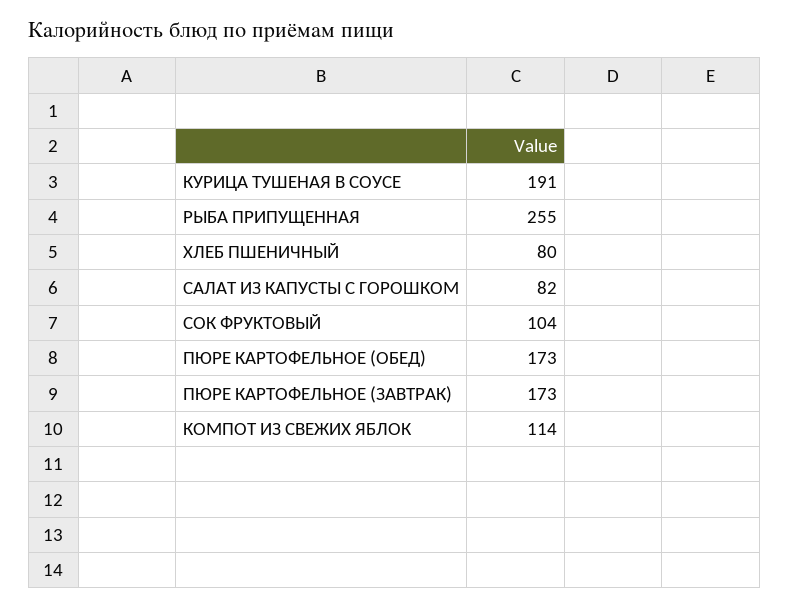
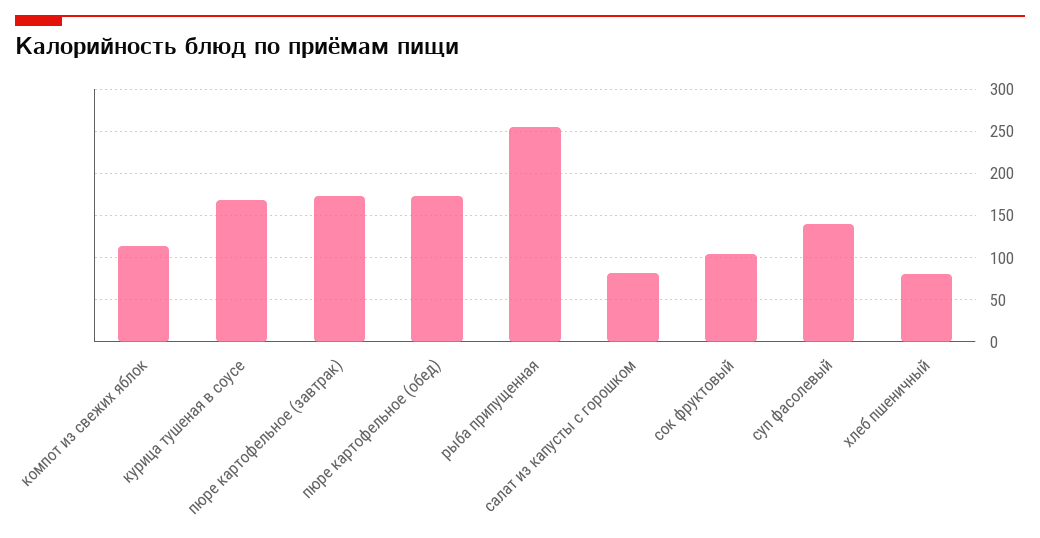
  {
-   "КУРИЦА ТУШЕНАЯ В СОУСЕ": 191,
+   "КУРИЦА ТУШЕНАЯ В СОУСЕ": 170,
    "РЫБА ПРИПУЩЕННАЯ": 255,
    "ХЛЕБ ПШЕНИЧНЫЙ": 80,
    "САЛАТ ИЗ КАПУСТЫ С ГОРОШКОМ": 82,
    "СОК ФРУКТОВЫЙ": 104,
    "ПЮРЕ КАРТОФЕЛЬНОЕ (ОБЕД)": 173,
    "ПЮРЕ КАРТОФЕЛЬНОЕ (ЗАВТРАК)": 173,
-   "КОМПОТ ИЗ СВЕЖИХ ЯБЛОК": 114
+   "КОМПОТ ИЗ СВЕЖИХ ЯБЛОК": 114,
+   "суп фасолевый": 140
  }

